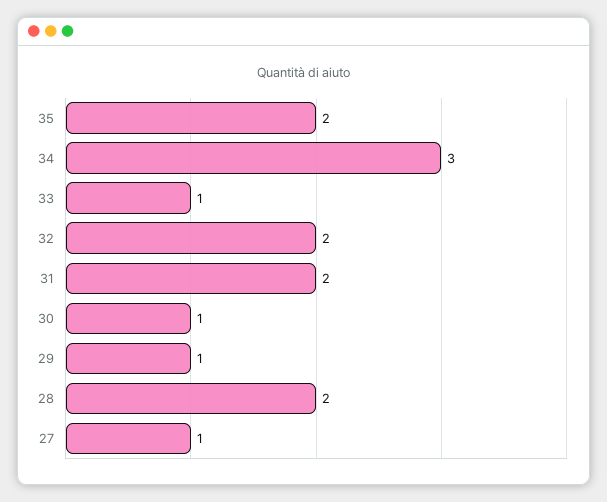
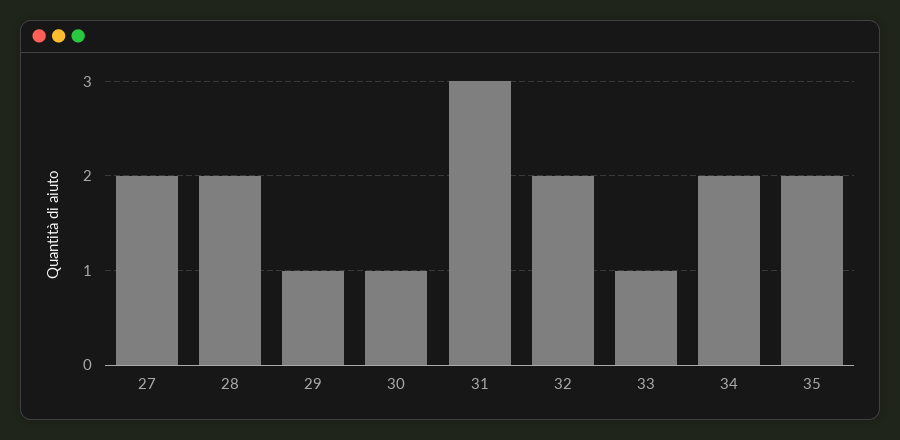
  {
    "35": 2,
-   "34": 3,
+   "34": 2,
    "33": 1,
    "32": 2,
-   "31": 2,
+   "31": 3,
    "30": 1,
    "29": 1,
    "28": 2,
-   "27": 1
+   "27": 2
  }

